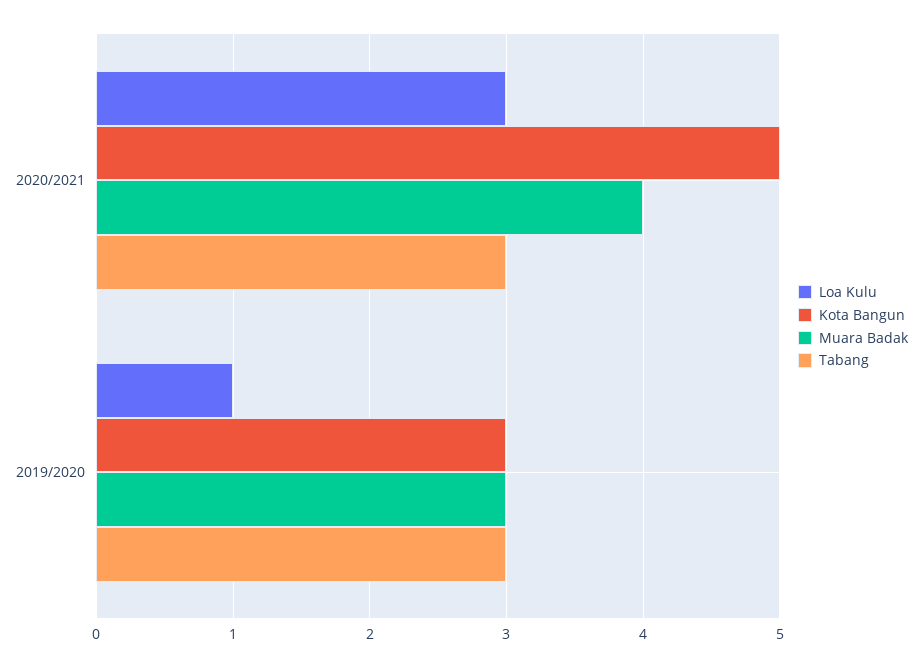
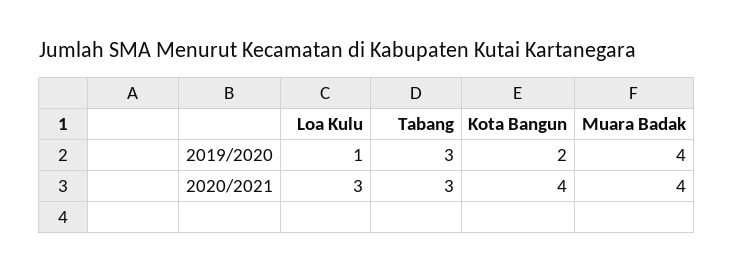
  {
    "Loa Kulu": {
      "2020/2021": 3,
      "2019/2020": 1
    },
    "Kota Bangun": {
-     "2020/2021": 5,
+     "2020/2021": 4,
-     "2019/2020": 3
+     "2019/2020": 2
    },
    "Muara Badak": {
      "2020/2021": 4,
-     "2019/2020": 3
+     "2019/2020": 4
    },
    "Tabang": {
      "2020/2021": 3,
      "2019/2020": 3
    }
  }

